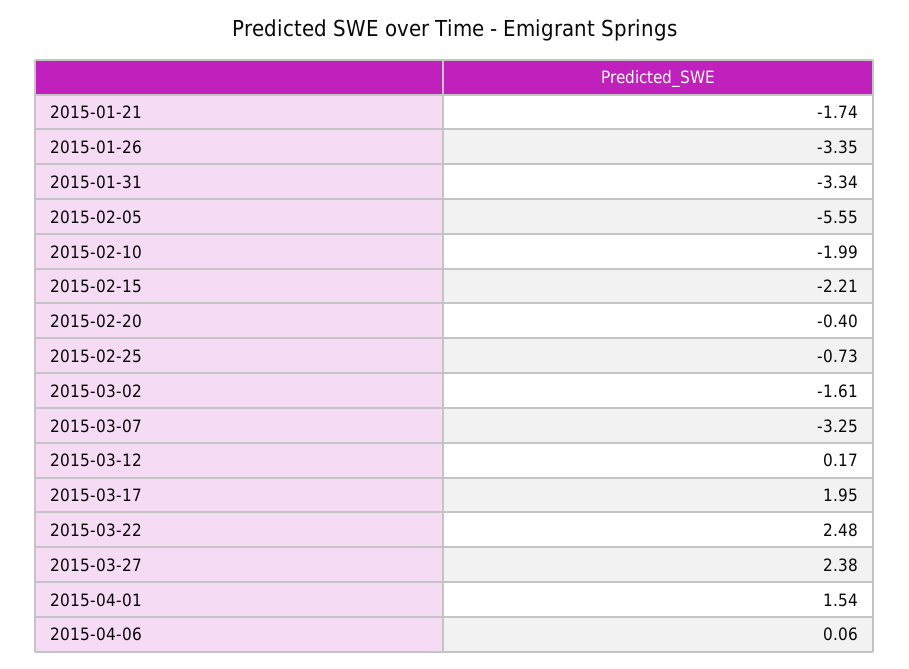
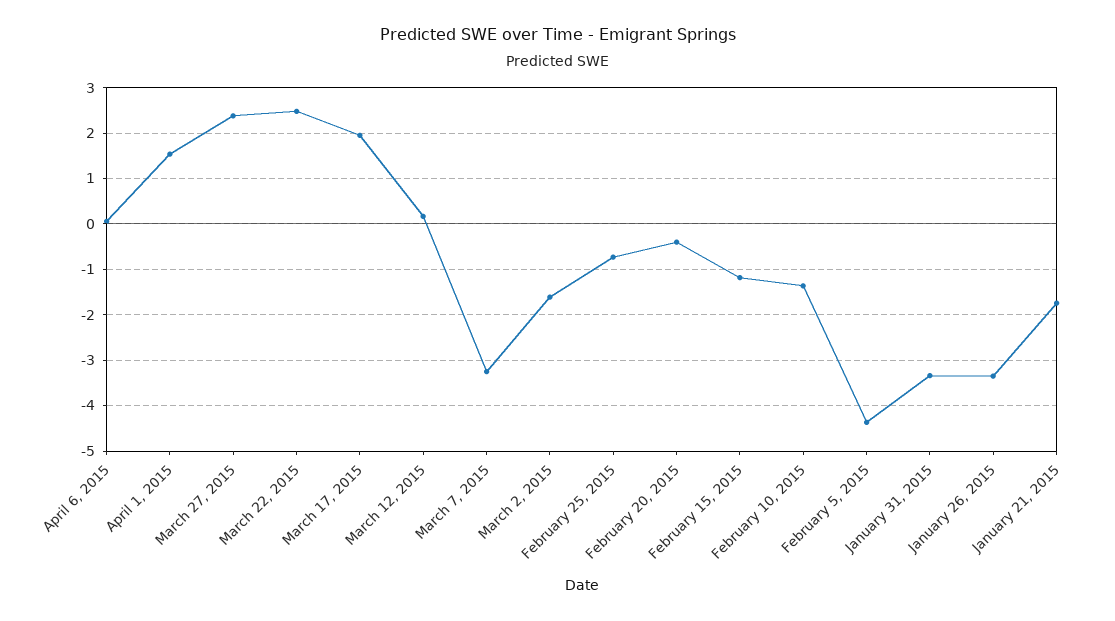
  {
    "2015-01-21": -1.74,
    "2015-01-26": -3.35,
    "2015-01-31": -3.34,
-   "2015-02-05": -5.55,
+   "2015-02-05": -4.4,
-   "2015-02-10": -1.99,
+   "2015-02-10": -1.4,
-   "2015-02-15": -2.21,
+   "2015-02-15": -1.2,
    "2015-02-20": -0.4,
    "2015-02-25": -0.73,
    "2015-03-02": -1.61,
    "2015-03-07": -3.25,
    "2015-03-12": 0.17,
    "2015-03-17": 1.95,
    "2015-03-22": 2.48,
    "2015-03-27": 2.38,
    "2015-04-01": 1.54,
    "2015-04-06": 0.06
  }

